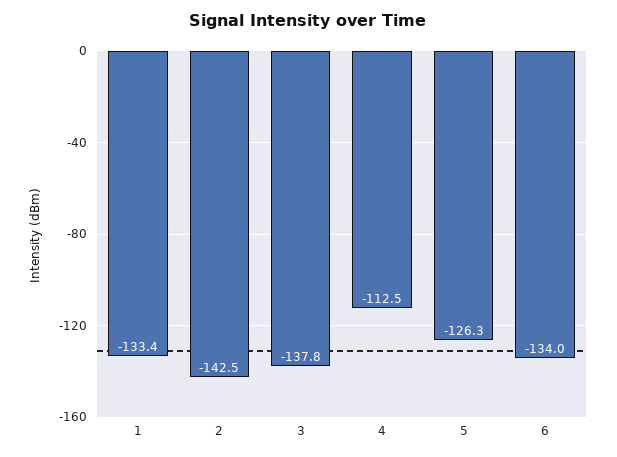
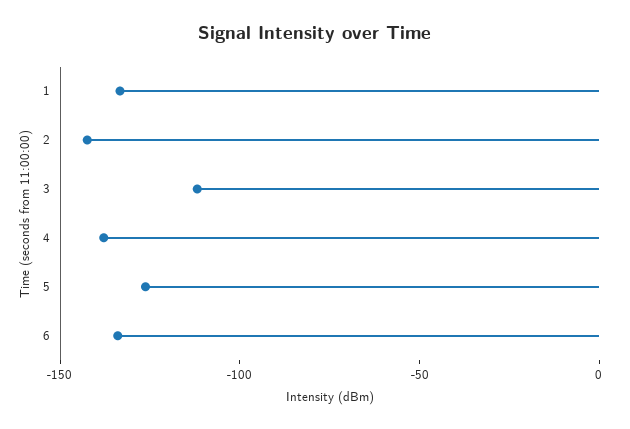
  {
    "1": -133.4,
    "2": -142.5,
-   "3": -137.8,
+   "3": -110,
-   "4": -112.5,
+   "4": -140,
    "5": -126.3,
    "6": -134
  }

